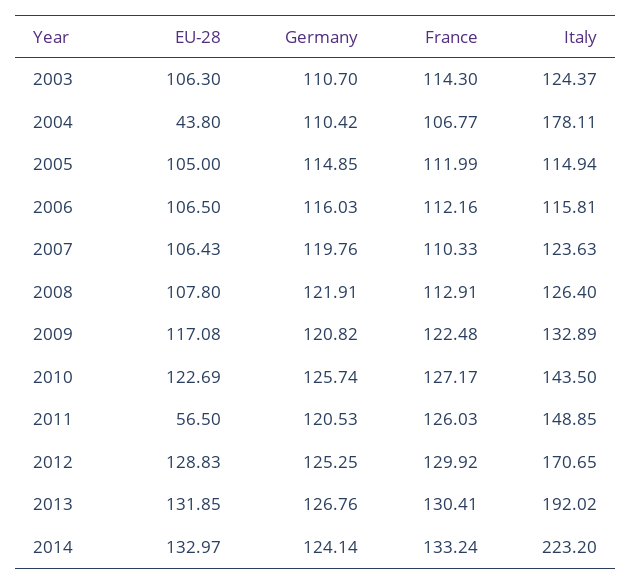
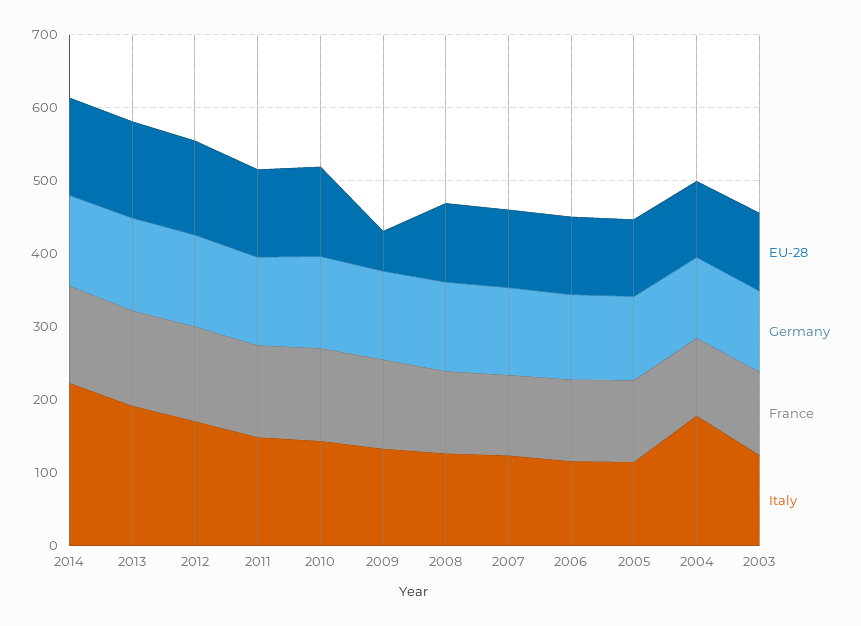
  {
    "EU-28": {
      "2003": 106.3,
-     "2004": 43.8,
+     "2004": 100,
      "2005": 105,
      "2006": 106.5,
      "2007": 106.43,
      "2008": 107.8,
-     "2009": 117.08,
+     "2009": 60,
      "2010": 122.69,
-     "2011": 56.5,
+     "2011": 120,
      "2012": 128.83,
      "2013": 131.85,
      "2014": 132.97
    },
    "Germany": {
      "2003": 110.7,
      "2004": 110.42,
      "2005": 114.85,
      "2006": 116.03,
      "2007": 119.76,
      "2008": 121.91,
      "2009": 120.82,
      "2010": 125.74,
      "2011": 120.53,
      "2012": 125.25,
      "2013": 126.76,
      "2014": 124.14
    },
    "France": {
      "2003": 114.3,
      "2004": 106.77,
      "2005": 111.99,
      "2006": 112.16,
      "2007": 110.33,
      "2008": 112.91,
      "2009": 122.48,
      "2010": 127.17,
      "2011": 126.03,
      "2012": 129.92,
      "2013": 130.41,
      "2014": 133.24
    },
    "Italy": {
      "2003": 124.37,
      "2004": 178.11,
      "2005": 114.94,
      "2006": 115.81,
      "2007": 123.63,
      "2008": 126.4,
      "2009": 132.89,
      "2010": 143.5,
      "2011": 148.85,
      "2012": 170.65,
      "2013": 192.02,
      "2014": 223.2
    }
  }

